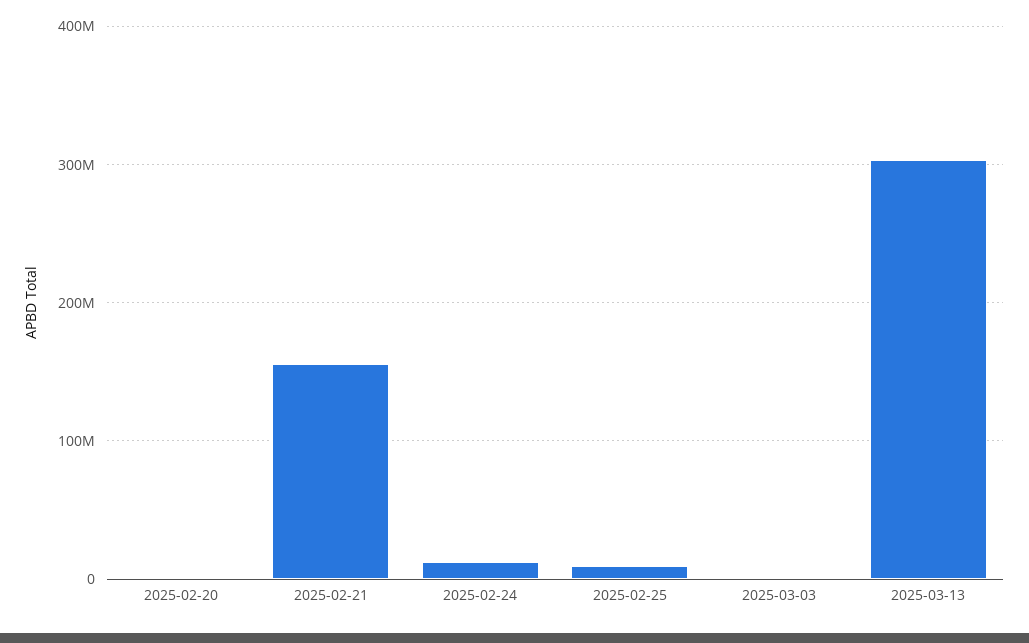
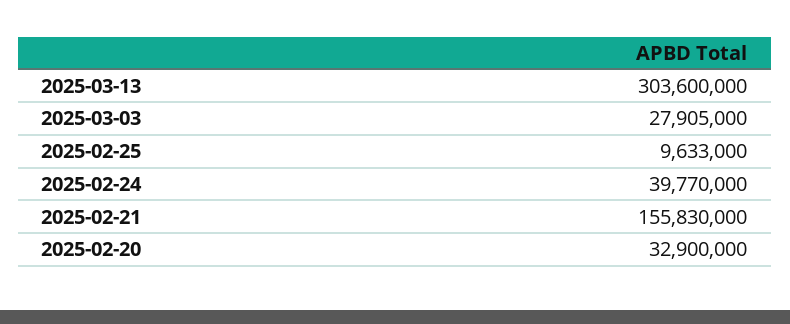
  {
-   "2025-02-20": 0,
+   "2025-02-20": 32900000,
    "2025-02-21": 155830000,
-   "2025-02-24": 10000000,
+   "2025-02-24": 39770000,
    "2025-02-25": 9633000,
-   "2025-03-03": 0,
+   "2025-03-03": 27905000,
    "2025-03-13": 303600000
  }

